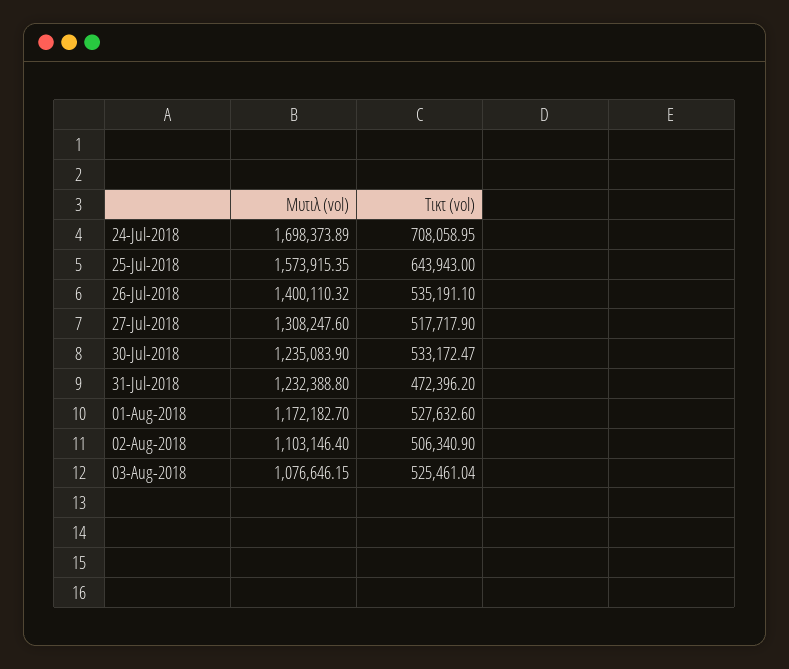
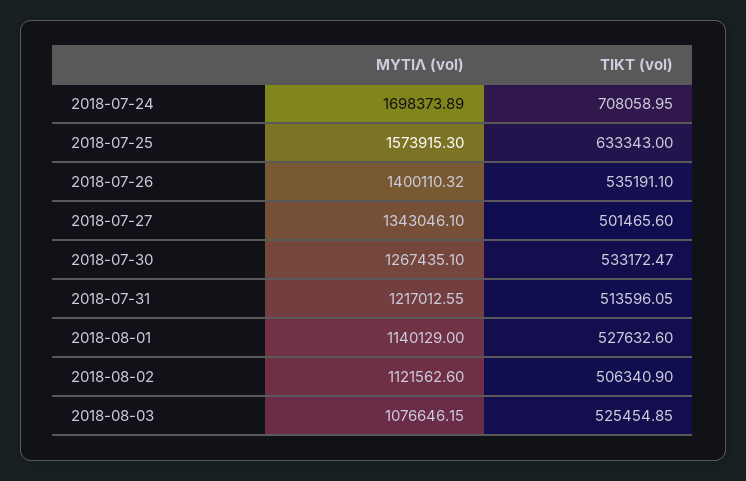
  {
    "Μυτιλ (vol)": {
      "24-Jul-2018": 1698373.89,
-     "25-Jul-2018": 1573915.35,
+     "25-Jul-2018": 1573915.3,
      "26-Jul-2018": 1400110.32,
-     "27-Jul-2018": 1308247.6,
+     "27-Jul-2018": 1343046.1,
-     "30-Jul-2018": 1235083.9,
+     "30-Jul-2018": 1267435.1,
-     "31-Jul-2018": 1232388.8,
+     "31-Jul-2018": 1217012.55,
-     "01-Aug-2018": 1172182.7,
+     "01-Aug-2018": 1140129,
-     "02-Aug-2018": 1103146.4,
+     "02-Aug-2018": 1121562.6,
      "03-Aug-2018": 1076646.15
    },
    "Τικτ (vol)": {
      "24-Jul-2018": 708058.95,
-     "25-Jul-2018": 643943,
+     "25-Jul-2018": 633343,
      "26-Jul-2018": 535191.1,
-     "27-Jul-2018": 517717.9,
+     "27-Jul-2018": 501465.6,
      "30-Jul-2018": 533172.47,
-     "31-Jul-2018": 472396.2,
+     "31-Jul-2018": 513596.05,
      "01-Aug-2018": 527632.6,
      "02-Aug-2018": 506340.9,
-     "03-Aug-2018": 525461.04
+     "03-Aug-2018": 525454.85
    }
  }

